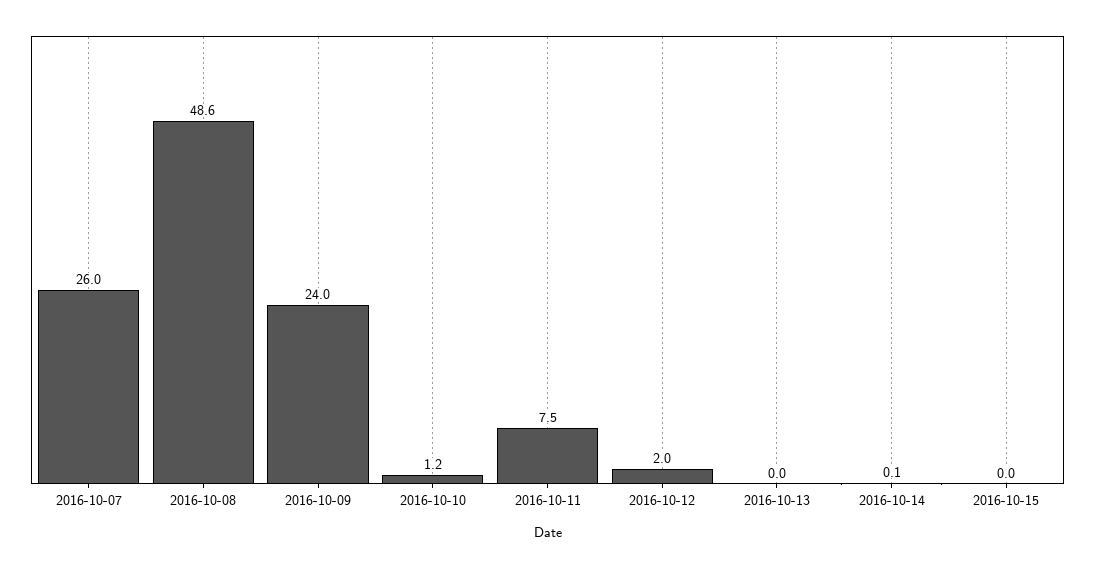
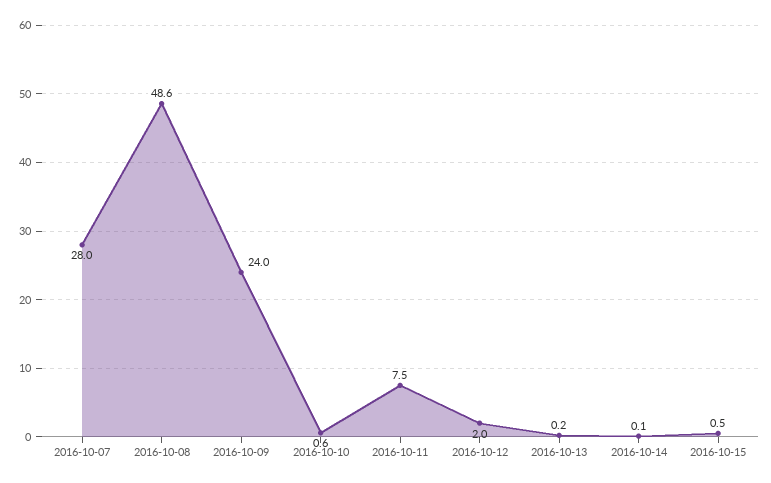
  {
-   "2016-10-07": 26,
+   "2016-10-07": 28,
    "2016-10-08": 48.6,
    "2016-10-09": 24,
-   "2016-10-10": 1.2,
+   "2016-10-10": 0.6,
    "2016-10-11": 7.5,
    "2016-10-12": 2,
-   "2016-10-13": 0,
+   "2016-10-13": 0.2,
    "2016-10-14": 0.1,
-   "2016-10-15": 0
+   "2016-10-15": 0.5
  }

